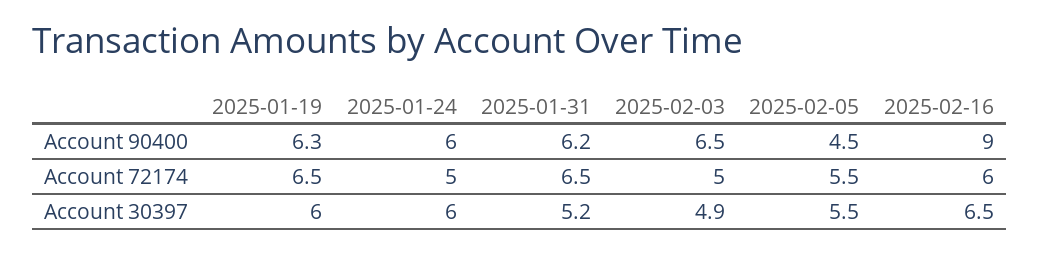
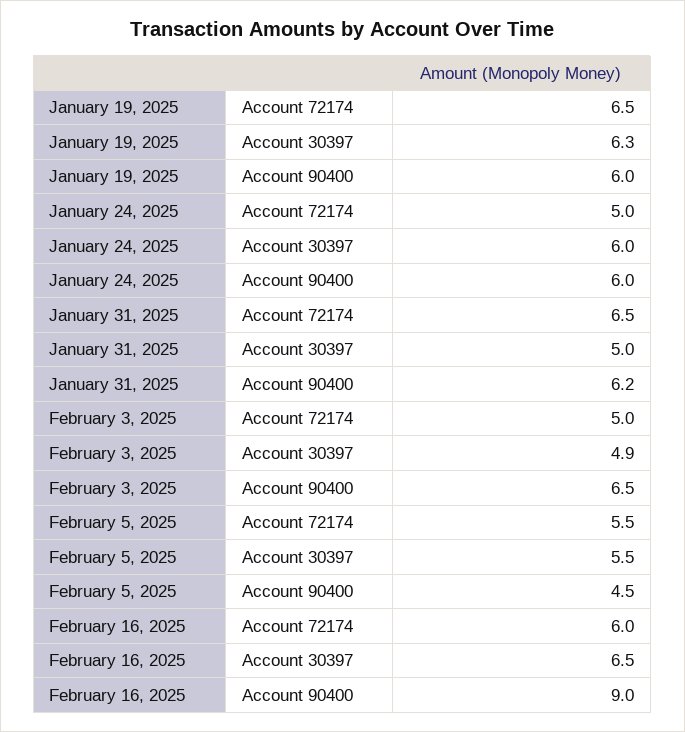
  {
    "2025-01-19": {
-     "Account 90400": 6.3,
+     "Account 90400": 6,
      "Account 72174": 6.5,
-     "Account 30397": 6
+     "Account 30397": 6.3
    },
    "2025-01-24": {
      "Account 90400": 6,
      "Account 72174": 5,
      "Account 30397": 6
    },
    "2025-01-31": {
      "Account 90400": 6.2,
      "Account 72174": 6.5,
-     "Account 30397": 5.2
+     "Account 30397": 5
    },
    "2025-02-03": {
      "Account 90400": 6.5,
      "Account 72174": 5,
      "Account 30397": 4.9
    },
    "2025-02-05": {
      "Account 90400": 4.5,
      "Account 72174": 5.5,
      "Account 30397": 5.5
    },
    "2025-02-16": {
      "Account 90400": 9,
      "Account 72174": 6,
      "Account 30397": 6.5
    }
  }

